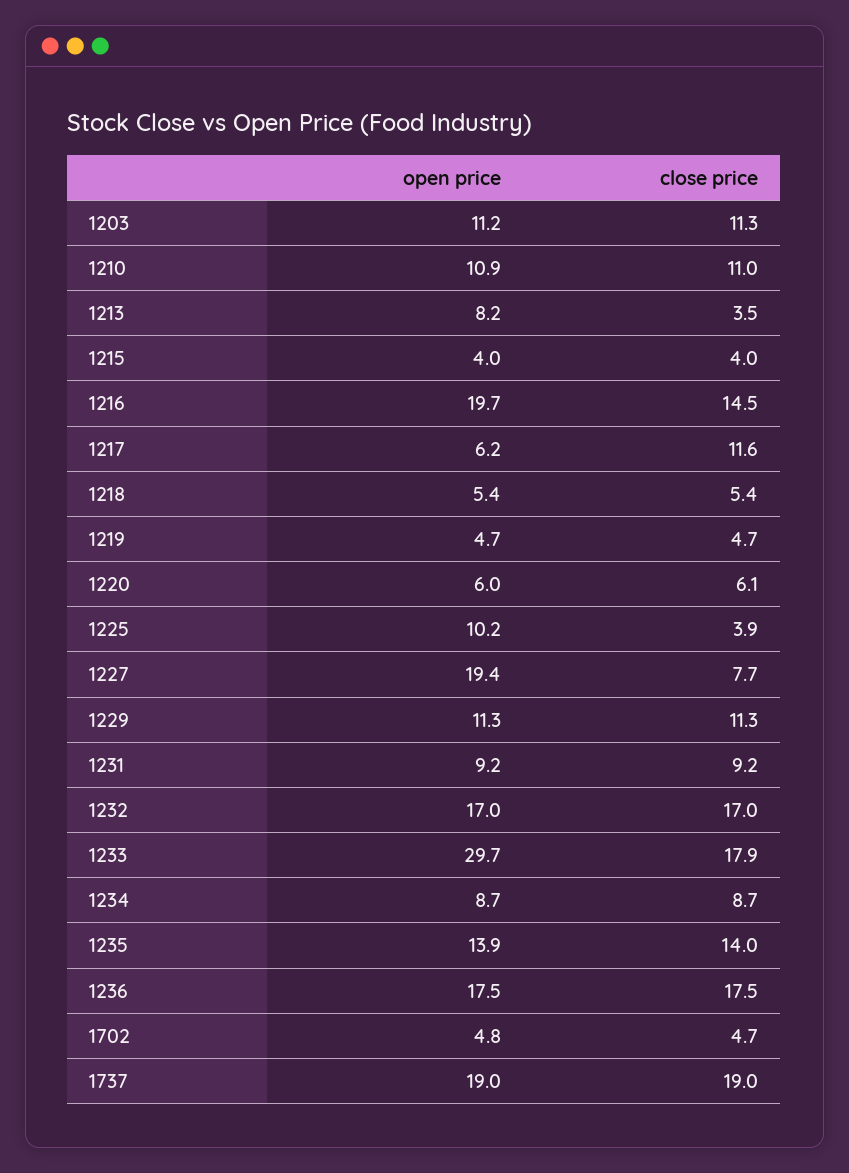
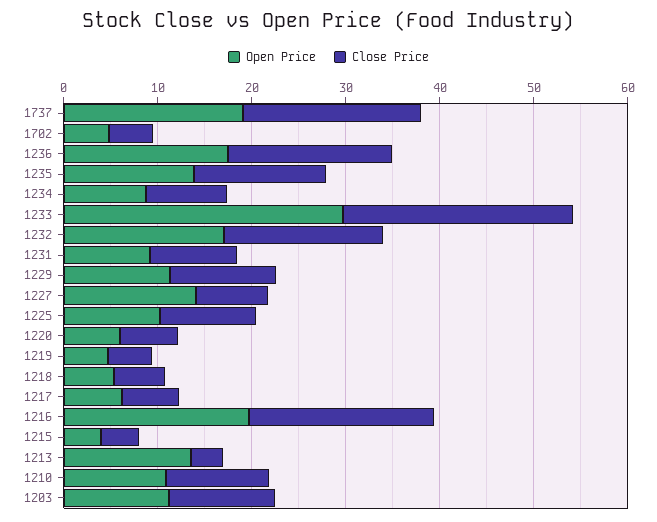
  {
    "open price": {
      "1203": 11.2,
      "1210": 10.9,
-     "1213": 8.2,
+     "1213": 14,
      "1215": 4,
      "1216": 19.7,
      "1217": 6.2,
      "1218": 5.4,
      "1219": 4.7,
      "1220": 6,
      "1225": 10.2,
-     "1227": 19.4,
+     "1227": 14,
      "1229": 11.3,
      "1231": 9.2,
      "1232": 17,
      "1233": 29.7,
      "1234": 8.7,
      "1235": 13.9,
      "1236": 17.5,
      "1702": 4.8,
      "1737": 19
    },
    "close price": {
      "1203": 11.3,
      "1210": 11,
      "1213": 3.5,
      "1215": 4,
-     "1216": 14.5,
+     "1216": 20,
-     "1217": 11.6,
+     "1217": 6,
      "1218": 5.4,
      "1219": 4.7,
      "1220": 6.1,
-     "1225": 3.9,
+     "1225": 10,
      "1227": 7.7,
      "1229": 11.3,
      "1231": 9.2,
      "1232": 17,
-     "1233": 17.9,
+     "1233": 24,
      "1234": 8.7,
      "1235": 14,
      "1236": 17.5,
      "1702": 4.7,
      "1737": 19
    }
  }

